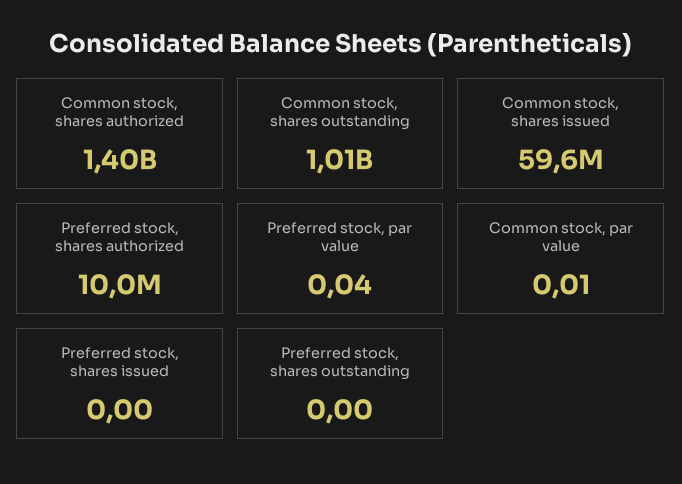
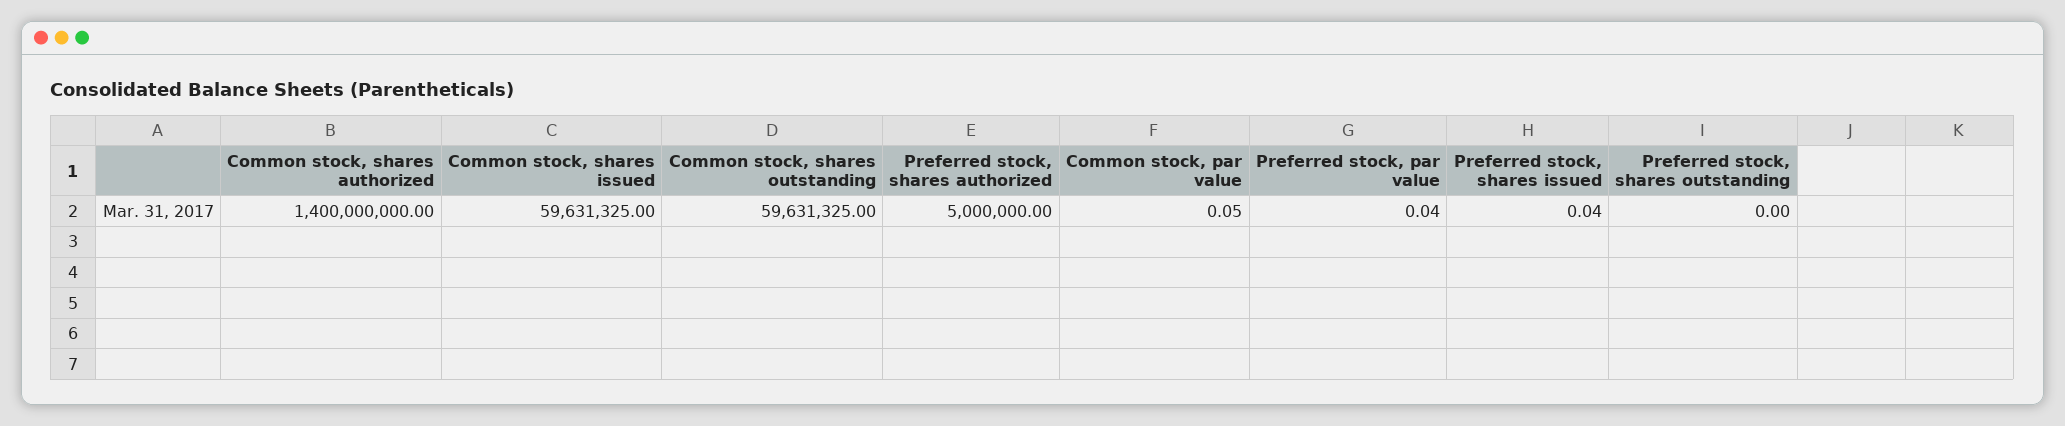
  {
    "Common stock, shares authorized": 1400000000,
-   "Common stock, shares outstanding": 1010000000,
+   "Common stock, shares outstanding": 59631325,
    "Common stock, shares issued": 59631325,
-   "Preferred stock, shares authorized": 10000000,
+   "Preferred stock, shares authorized": 5000000,
    "Preferred stock, par value": 0.04,
-   "Common stock, par value": 0.01,
+   "Common stock, par value": 0.05,
-   "Preferred stock, shares issued": 0,
+   "Preferred stock, shares issued": 0.04,
    "Preferred stock, shares outstanding": 0
  }

